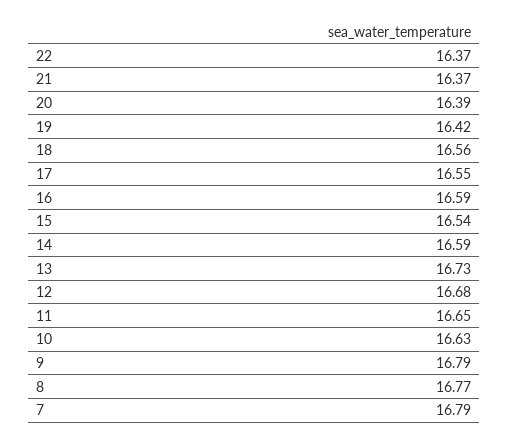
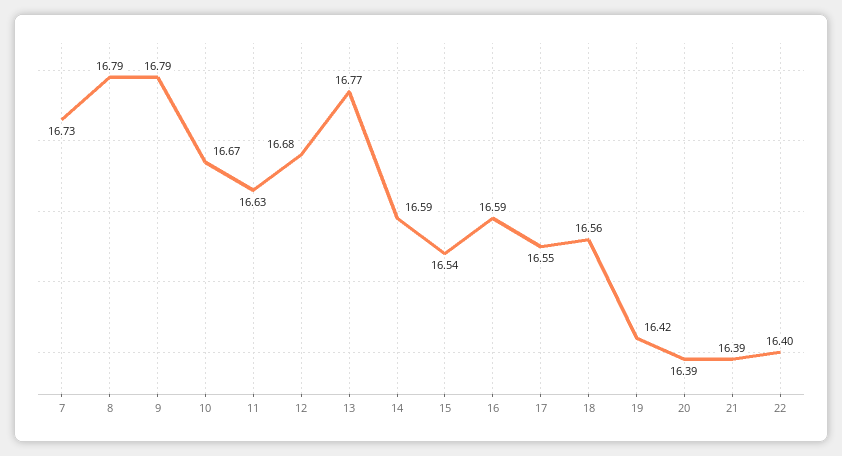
  {
-   "22": 16.37,
+   "22": 16.4,
-   "21": 16.37,
+   "21": 16.39,
    "20": 16.39,
    "19": 16.42,
    "18": 16.56,
    "17": 16.55,
    "16": 16.59,
    "15": 16.54,
    "14": 16.59,
-   "13": 16.73,
+   "13": 16.77,
    "12": 16.68,
-   "11": 16.65,
+   "11": 16.63,
-   "10": 16.63,
+   "10": 16.67,
    "9": 16.79,
-   "8": 16.77,
+   "8": 16.79,
-   "7": 16.79
+   "7": 16.73
  }

